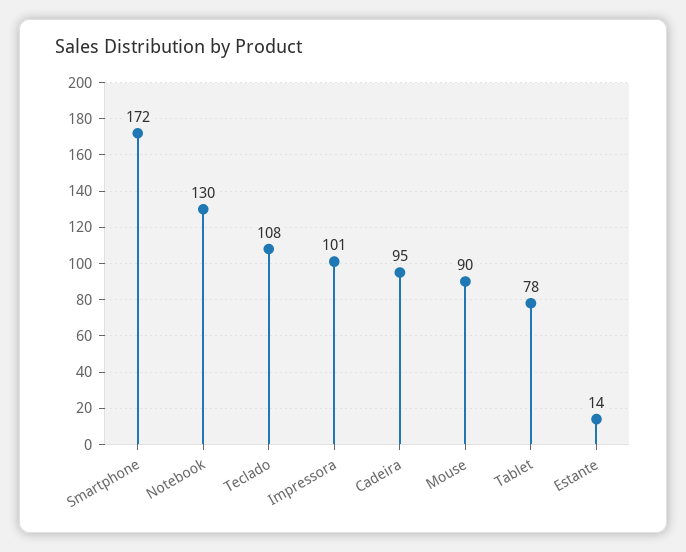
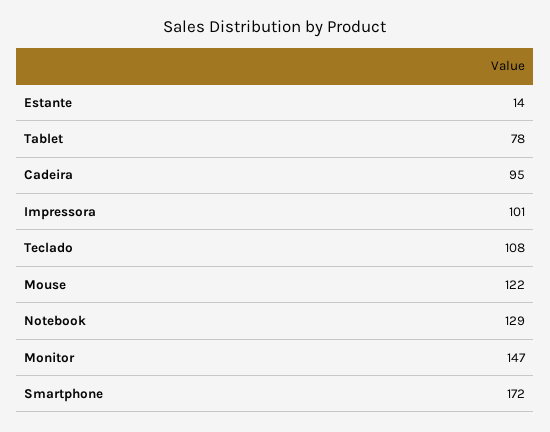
  {
    "Smartphone": 172,
-   "Notebook": 130,
+   "Notebook": 129,
    "Teclado": 108,
    "Impressora": 101,
    "Cadeira": 95,
-   "Mouse": 90,
+   "Mouse": 122,
    "Tablet": 78,
-   "Estante": 14
+   "Estante": 14,
+   "Monitor": 147
  }

